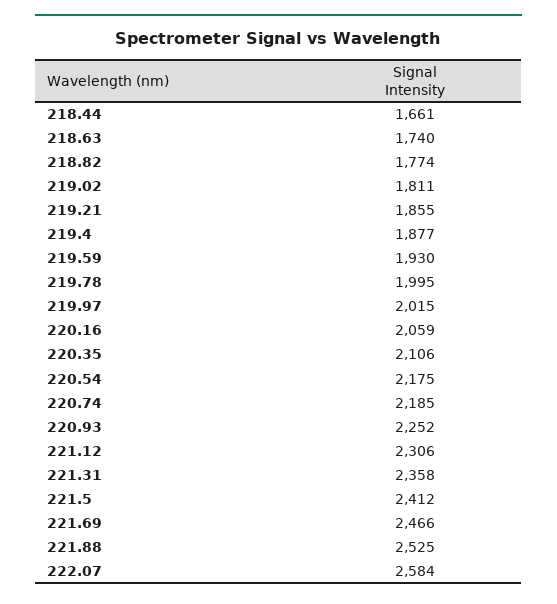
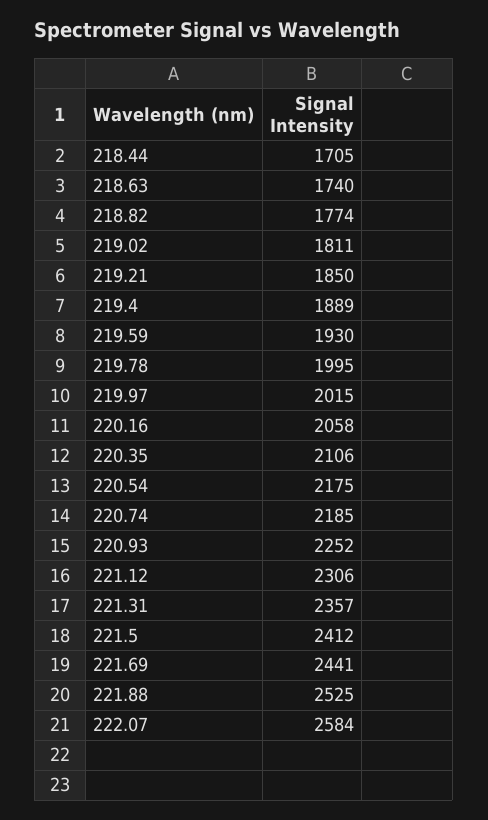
  {
-   "218.44": 1661,
+   "218.44": 1705,
    "218.63": 1740,
    "218.82": 1774,
    "219.02": 1811,
-   "219.21": 1855,
+   "219.21": 1850,
-   "219.4": 1877,
+   "219.4": 1889,
    "219.59": 1930,
    "219.78": 1995,
    "219.97": 2015,
-   "220.16": 2059,
+   "220.16": 2058,
    "220.35": 2106,
    "220.54": 2175,
    "220.74": 2185,
    "220.93": 2252,
    "221.12": 2306,
-   "221.31": 2358,
+   "221.31": 2357,
    "221.5": 2412,
-   "221.69": 2466,
+   "221.69": 2441,
    "221.88": 2525,
    "222.07": 2584
  }

